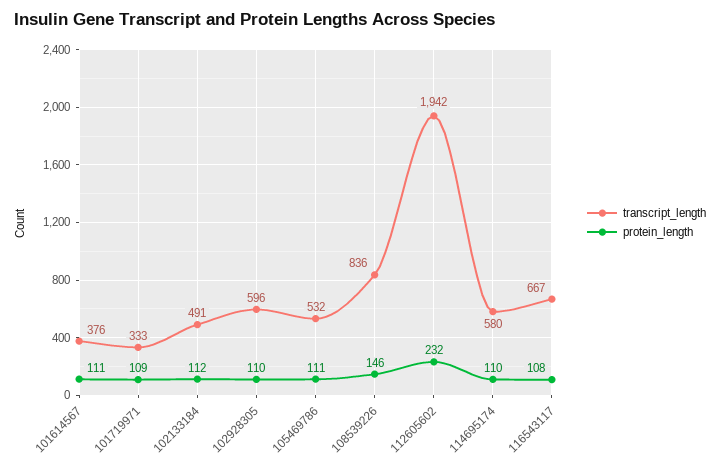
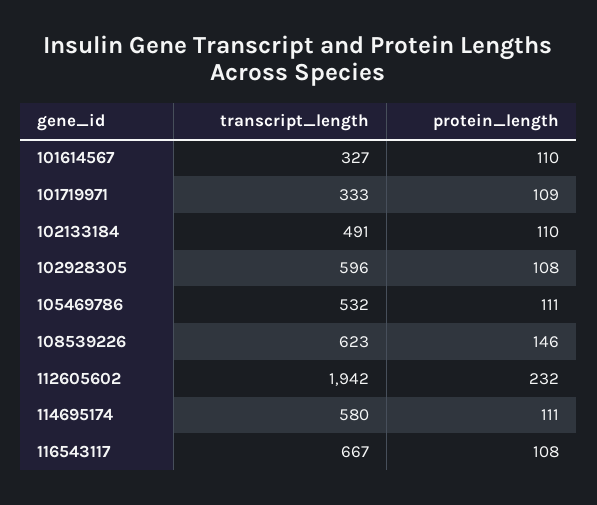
  {
    "transcript_length": {
-     "101614567": 376,
+     "101614567": 327,
      "101719971": 333,
      "102133184": 491,
      "102928305": 596,
      "105469786": 532,
-     "108539226": 836,
+     "108539226": 623,
      "112605602": 1942,
      "114695174": 580,
      "116543117": 667
    },
    "protein_length": {
-     "101614567": 111,
+     "101614567": 110,
      "101719971": 109,
-     "102133184": 112,
+     "102133184": 110,
-     "102928305": 110,
+     "102928305": 108,
      "105469786": 111,
      "108539226": 146,
      "112605602": 232,
-     "114695174": 110,
+     "114695174": 111,
      "116543117": 108
    }
  }

